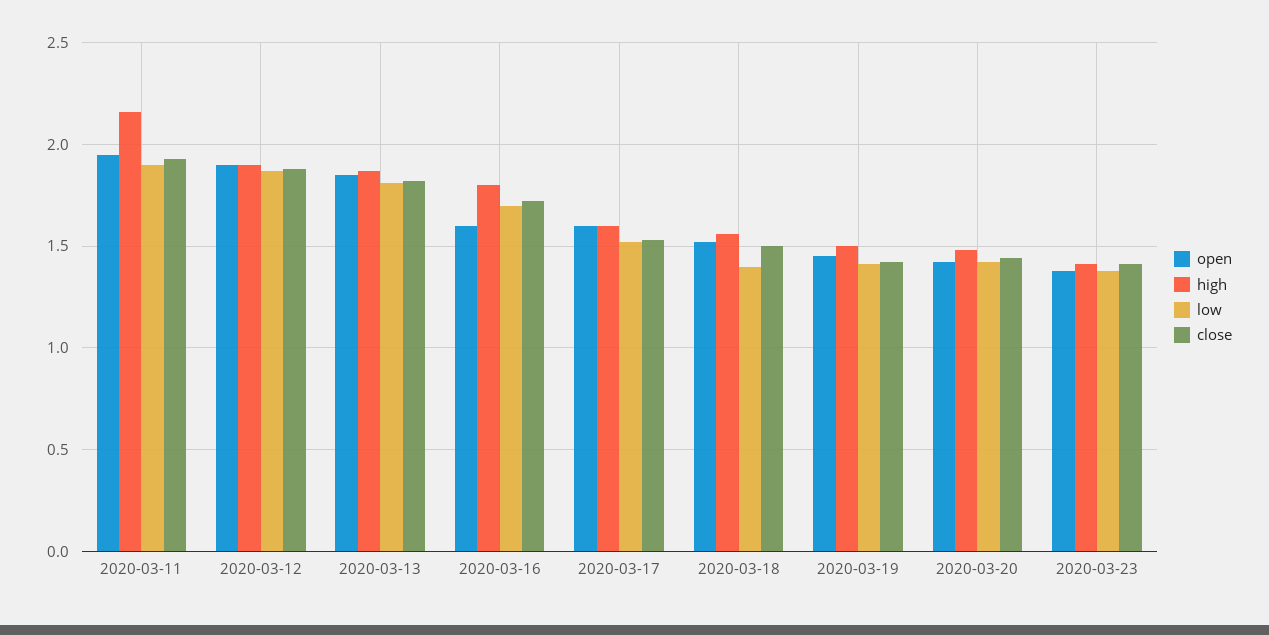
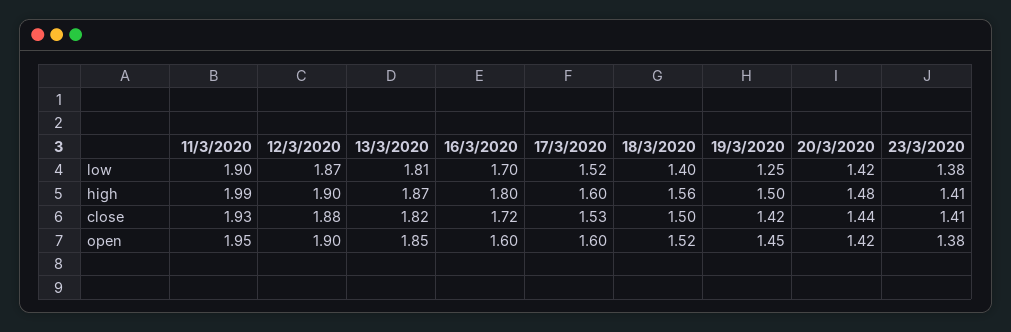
  {
    "open": {
      "2020-03-11": 1.95,
      "2020-03-12": 1.9,
      "2020-03-13": 1.85,
      "2020-03-16": 1.6,
      "2020-03-17": 1.6,
      "2020-03-18": 1.52,
      "2020-03-19": 1.45,
      "2020-03-20": 1.42,
      "2020-03-23": 1.38
    },
    "high": {
-     "2020-03-11": 2.15,
+     "2020-03-11": 1.99,
      "2020-03-12": 1.9,
      "2020-03-13": 1.87,
      "2020-03-16": 1.8,
      "2020-03-17": 1.6,
      "2020-03-18": 1.56,
      "2020-03-19": 1.5,
      "2020-03-20": 1.48,
      "2020-03-23": 1.41
    },
    "low": {
      "2020-03-11": 1.9,
      "2020-03-12": 1.87,
      "2020-03-13": 1.81,
      "2020-03-16": 1.7,
      "2020-03-17": 1.52,
      "2020-03-18": 1.4,
-     "2020-03-19": 1.4,
+     "2020-03-19": 1.25,
      "2020-03-20": 1.42,
      "2020-03-23": 1.38
    },
    "close": {
      "2020-03-11": 1.93,
      "2020-03-12": 1.88,
      "2020-03-13": 1.82,
      "2020-03-16": 1.72,
      "2020-03-17": 1.53,
      "2020-03-18": 1.5,
      "2020-03-19": 1.42,
      "2020-03-20": 1.44,
      "2020-03-23": 1.41
    }
  }

